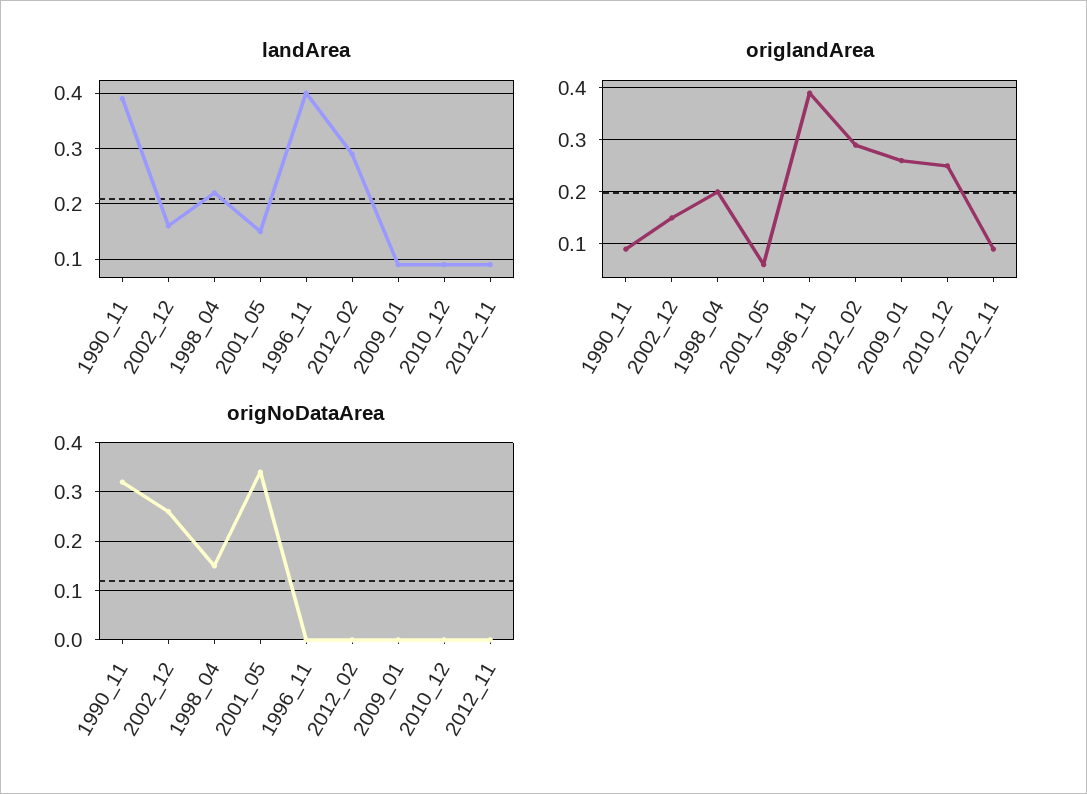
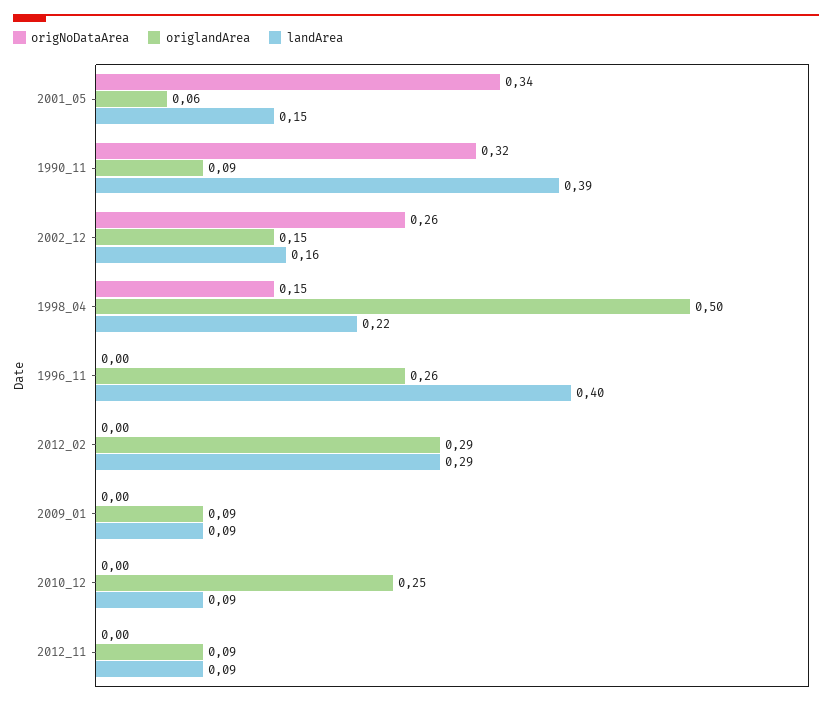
  {
    "landArea": {
      "1990_11": 0.39,
      "2002_12": 0.16,
      "1998_04": 0.22,
      "2001_05": 0.15,
      "1996_11": 0.4,
      "2012_02": 0.29,
      "2009_01": 0.09,
      "2010_12": 0.09,
      "2012_11": 0.09
    },
    "origlandArea": {
      "1990_11": 0.09,
      "2002_12": 0.15,
-     "1998_04": 0.2,
+     "1998_04": 0.5,
      "2001_05": 0.06,
-     "1996_11": 0.4,
+     "1996_11": 0.26,
      "2012_02": 0.29,
-     "2009_01": 0.25,
+     "2009_01": 0.09,
      "2010_12": 0.25,
      "2012_11": 0.09
    },
    "origNoDataArea": {
      "1990_11": 0.32,
      "2002_12": 0.26,
      "1998_04": 0.15,
      "2001_05": 0.34,
      "1996_11": 0,
      "2012_02": 0,
      "2009_01": 0,
      "2010_12": 0,
      "2012_11": 0
    }
  }

